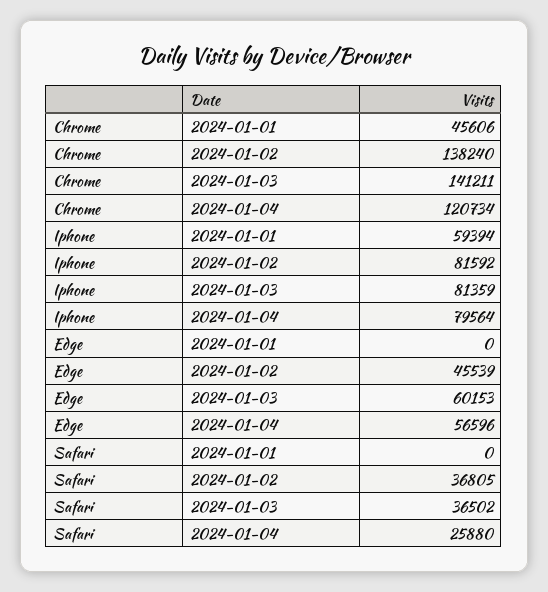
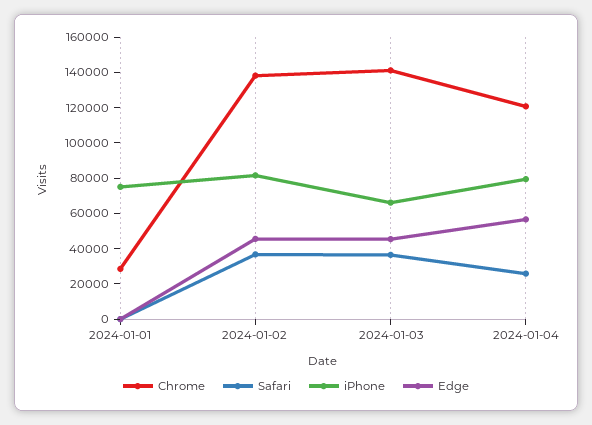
  {
    "Chrome": {
-     "2024-01-01": 45606,
+     "2024-01-01": 30000,
      "2024-01-02": 138240,
      "2024-01-03": 141211,
      "2024-01-04": 120734
    },
    "Iphone": {
-     "2024-01-01": 59394,
+     "2024-01-01": 75000,
      "2024-01-02": 81592,
-     "2024-01-03": 81359,
+     "2024-01-03": 65000,
      "2024-01-04": 79564
    },
    "Edge": {
      "2024-01-01": 0,
      "2024-01-02": 45539,
-     "2024-01-03": 60153,
+     "2024-01-03": 45000,
      "2024-01-04": 56596
    },
    "Safari": {
      "2024-01-01": 0,
      "2024-01-02": 36805,
      "2024-01-03": 36502,
      "2024-01-04": 25880
    }
  }

